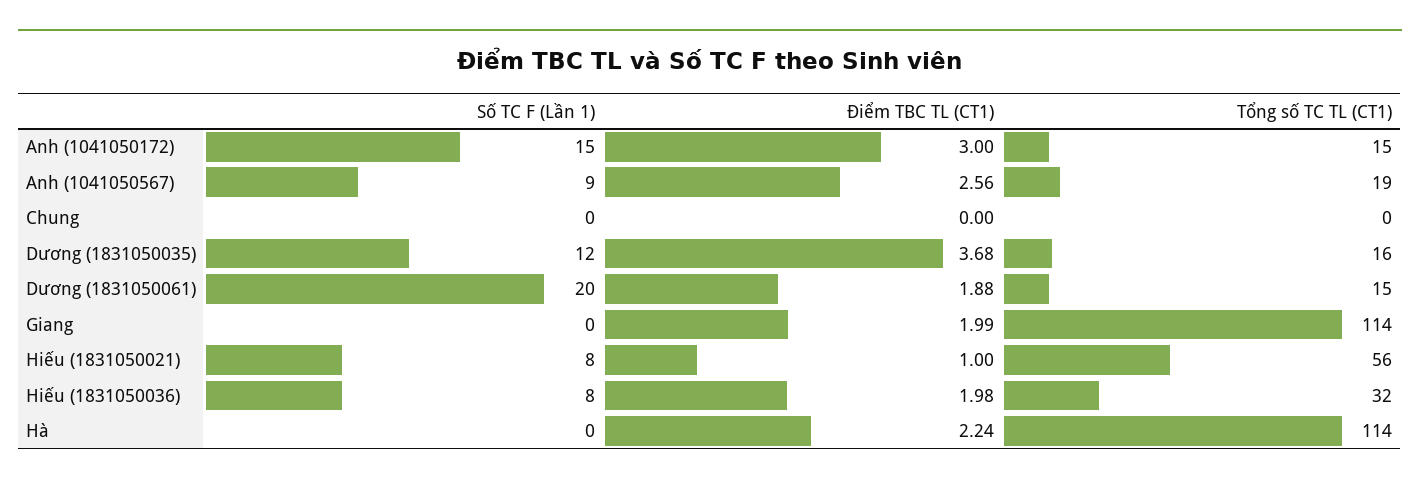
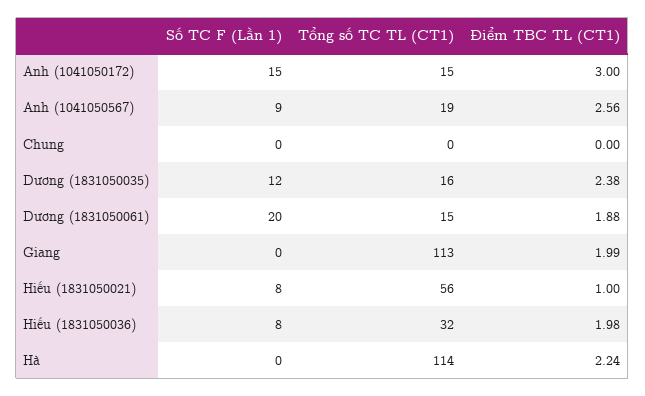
  {
    "Số TC F (Lần 1)": {
      "Anh (1041050172)": 15,
      "Anh (1041050567)": 9,
      "Chung": 0,
      "Dương (1831050035)": 12,
      "Dương (1831050061)": 20,
      "Giang": 0,
      "Hiếu (1831050021)": 8,
      "Hiếu (1831050036)": 8,
      "Hà": 0
    },
    "Điểm TBC TL (CT1)": {
      "Anh (1041050172)": 3,
      "Anh (1041050567)": 2.56,
      "Chung": 0,
-     "Dương (1831050035)": 3.68,
+     "Dương (1831050035)": 2.38,
      "Dương (1831050061)": 1.88,
      "Giang": 1.99,
      "Hiếu (1831050021)": 1,
      "Hiếu (1831050036)": 1.98,
      "Hà": 2.24
    },
    "Tổng số TC TL (CT1)": {
      "Anh (1041050172)": 15,
      "Anh (1041050567)": 19,
      "Chung": 0,
      "Dương (1831050035)": 16,
      "Dương (1831050061)": 15,
-     "Giang": 114,
+     "Giang": 113,
      "Hiếu (1831050021)": 56,
      "Hiếu (1831050036)": 32,
      "Hà": 114
    }
  }

